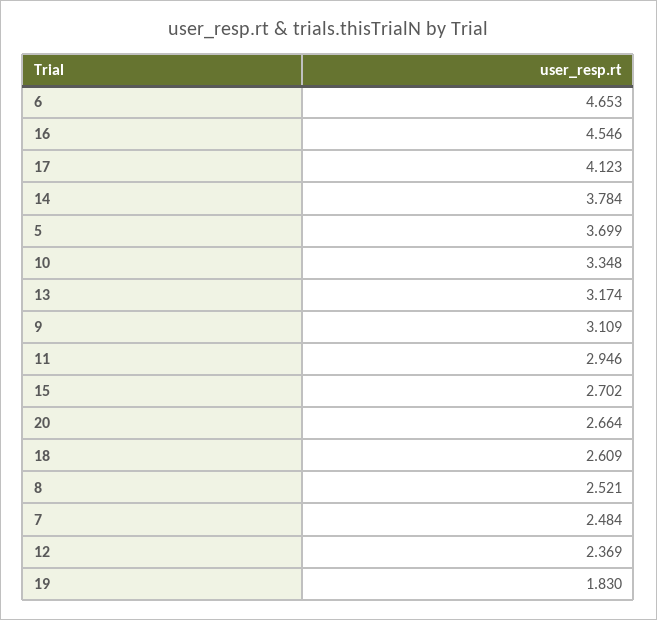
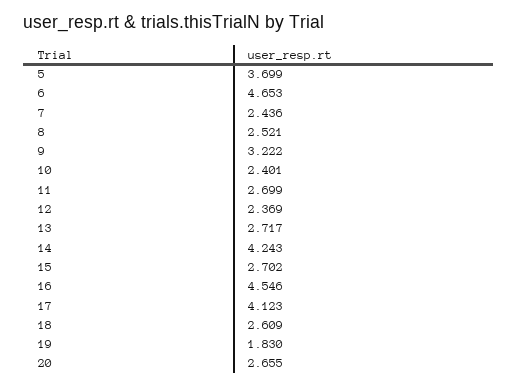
  {
    "6": 4.653,
    "16": 4.546,
    "17": 4.123,
-   "14": 3.784,
+   "14": 4.243,
    "5": 3.699,
-   "10": 3.348,
+   "10": 2.401,
-   "13": 3.174,
+   "13": 2.717,
-   "9": 3.109,
+   "9": 3.222,
-   "11": 2.946,
+   "11": 2.699,
    "15": 2.702,
-   "20": 2.664,
+   "20": 2.655,
    "18": 2.609,
    "8": 2.521,
-   "7": 2.484,
+   "7": 2.436,
    "12": 2.369,
    "19": 1.83
  }

